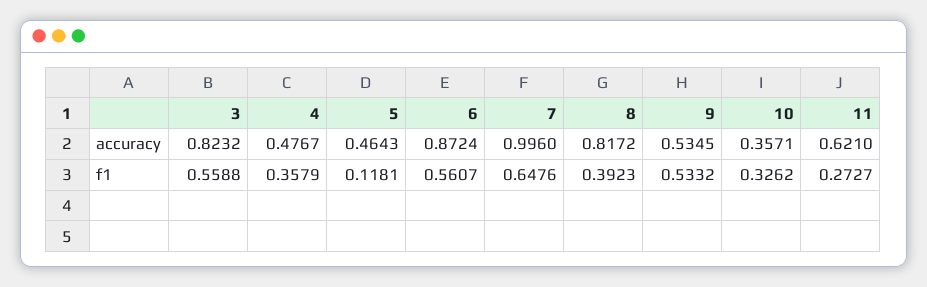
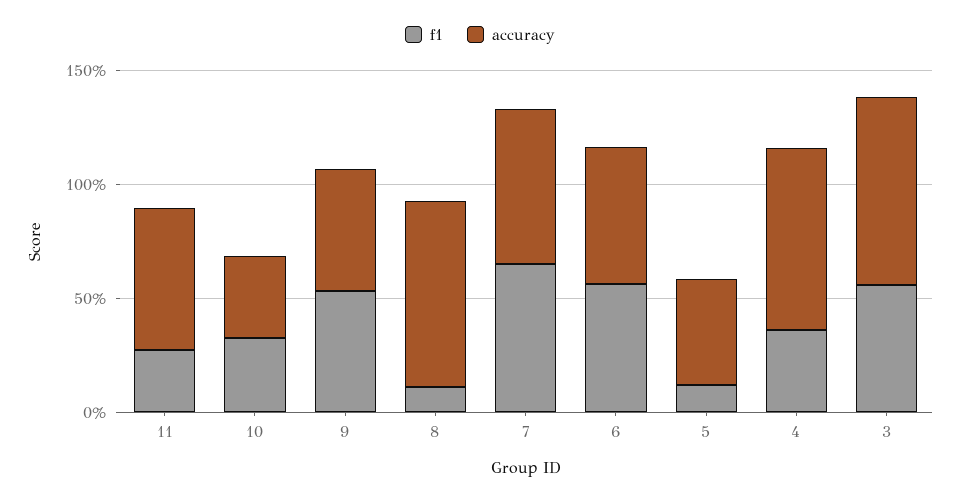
  {
    "accuracy": {
      "3": 0.8232,
-     "4": 0.4767,
+     "4": 0.8,
      "5": 0.4643,
-     "6": 0.8724,
+     "6": 0.6,
-     "7": 0.996,
+     "7": 0.7,
      "8": 0.8172,
      "9": 0.5345,
      "10": 0.3571,
      "11": 0.621
    },
    "f1": {
      "3": 0.5588,
      "4": 0.3579,
      "5": 0.1181,
      "6": 0.5607,
      "7": 0.6476,
-     "8": 0.3923,
+     "8": 0.1,
      "9": 0.5332,
      "10": 0.3262,
      "11": 0.2727
    }
  }

